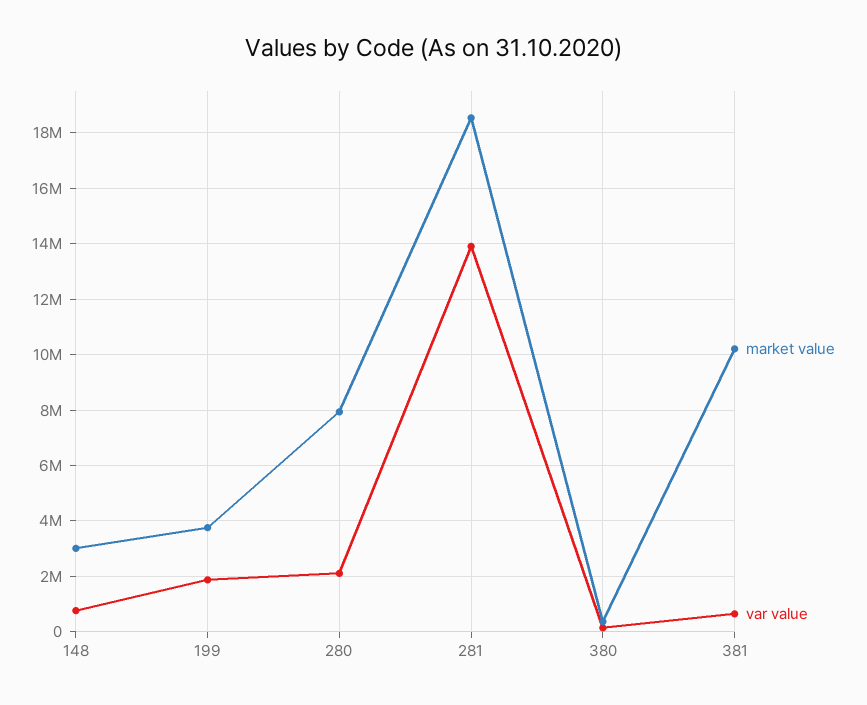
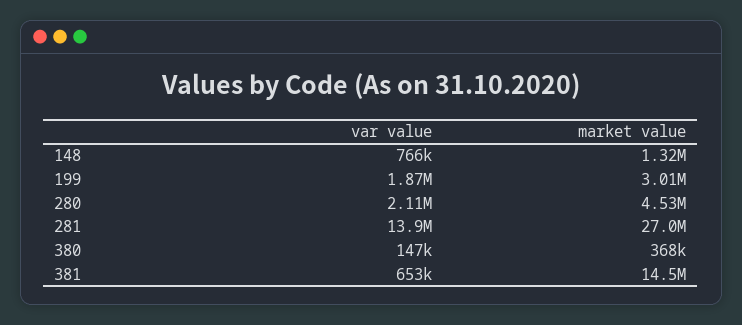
  {
    "market value": {
-     "148": 3000000,
+     "148": 1320000,
-     "199": 3750000,
+     "199": 3010000,
-     "280": 8000000,
+     "280": 4530000,
-     "281": 18500000,
+     "281": 27000000,
      "380": 368000,
-     "381": 10250000
+     "381": 14500000
    },
    "var value": {
      "148": 766000,
      "199": 1870000,
      "280": 2110000,
      "281": 13900000,
      "380": 147000,
      "381": 653000
    }
  }

